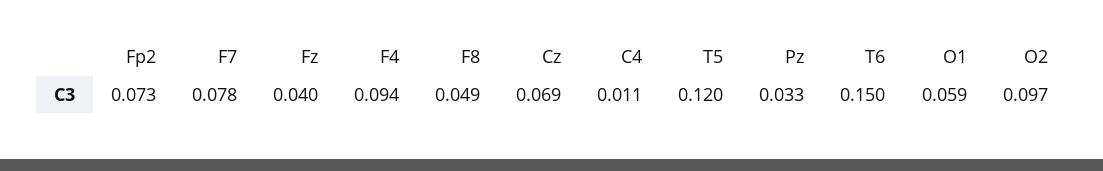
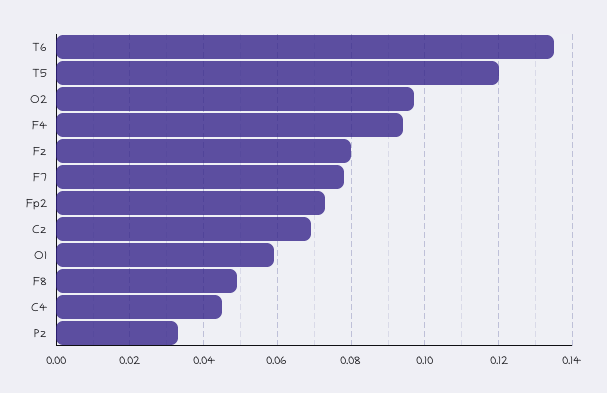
  {
    "Fp2": 0.073,
    "F7": 0.078,
-   "Fz": 0.04,
+   "Fz": 0.08,
    "F4": 0.094,
    "F8": 0.049,
    "Cz": 0.069,
-   "C4": 0.011,
+   "C4": 0.045,
    "T5": 0.12,
    "Pz": 0.033,
-   "T6": 0.15,
+   "T6": 0.135,
    "O1": 0.059,
    "O2": 0.097
  }

